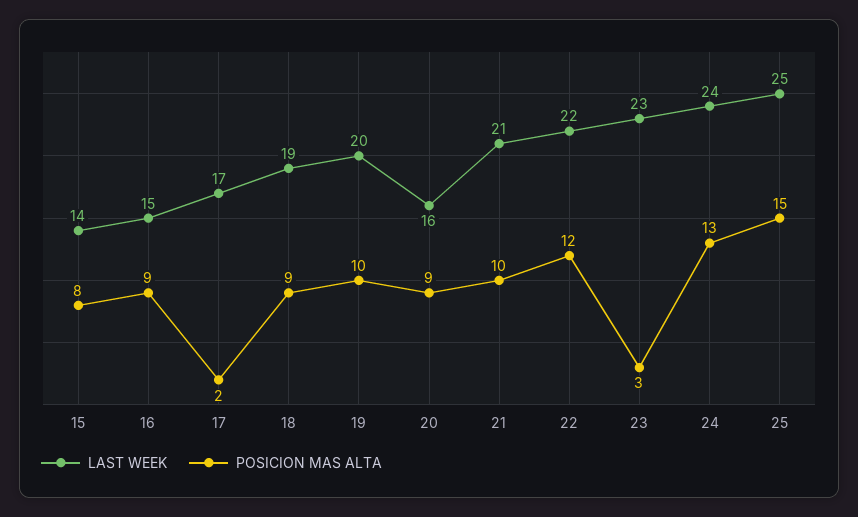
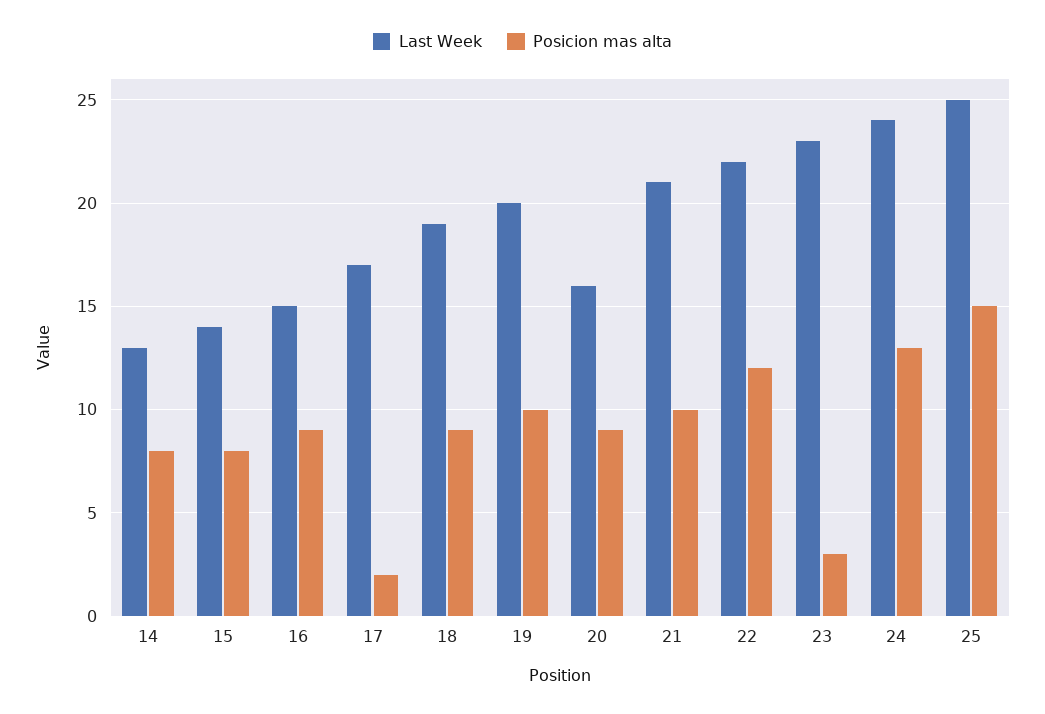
  {
    "LAST WEEK": {
      "15": 14,
      "16": 15,
      "17": 17,
      "18": 19,
      "19": 20,
      "20": 16,
      "21": 21,
      "22": 22,
      "23": 23,
      "24": 24,
-     "25": 25
+     "25": 25,
+     "14": 13
    },
    "POSICION MAS ALTA": {
      "15": 8,
      "16": 9,
      "17": 2,
      "18": 9,
      "19": 10,
      "20": 9,
      "21": 10,
      "22": 12,
      "23": 3,
      "24": 13,
-     "25": 15
+     "25": 15,
+     "14": 8
    }
  }

